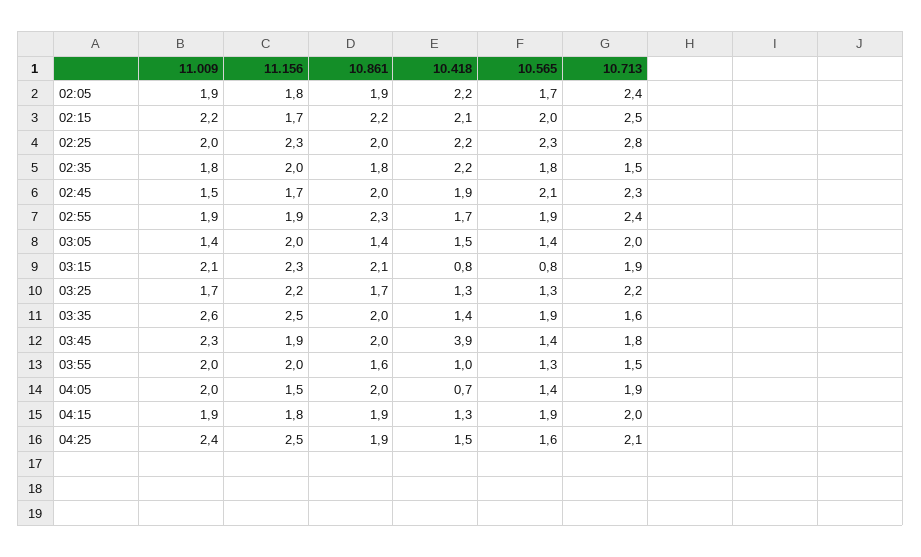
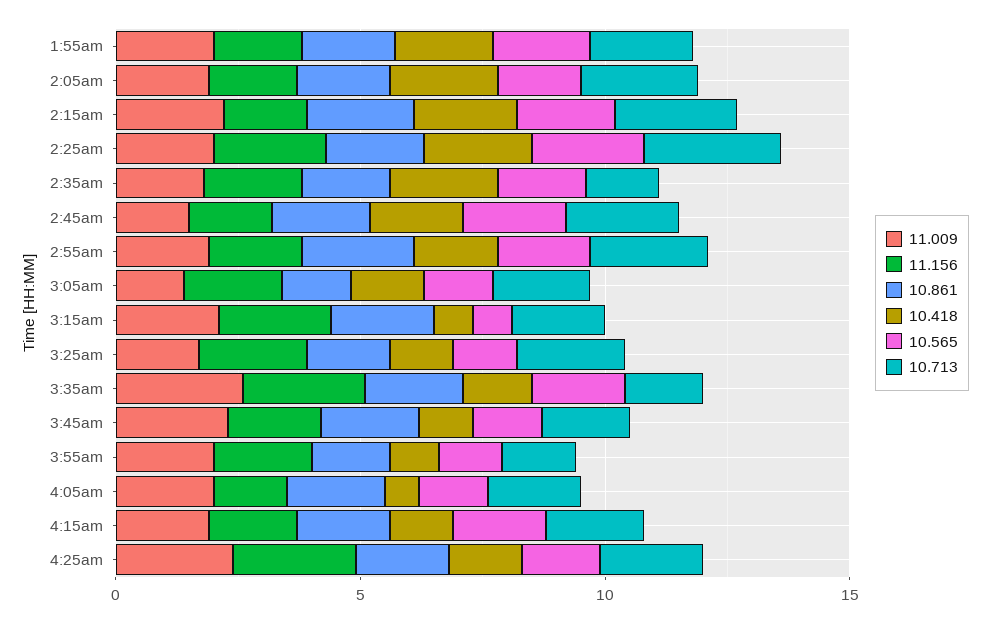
  {
    "11.009": {
      "02:05": 1.9,
      "02:15": 2.2,
      "02:25": 2,
      "02:35": 1.8,
      "02:45": 1.5,
      "02:55": 1.9,
      "03:05": 1.4,
      "03:15": 2.1,
      "03:25": 1.7,
      "03:35": 2.6,
      "03:45": 2.3,
      "03:55": 2,
      "04:05": 2,
      "04:15": 1.9,
-     "04:25": 2.4
+     "04:25": 2.4,
+     "1:55am": 2
    },
    "11.156": {
      "02:05": 1.8,
      "02:15": 1.7,
      "02:25": 2.3,
      "02:35": 2,
      "02:45": 1.7,
      "02:55": 1.9,
      "03:05": 2,
      "03:15": 2.3,
      "03:25": 2.2,
      "03:35": 2.5,
      "03:45": 1.9,
      "03:55": 2,
      "04:05": 1.5,
      "04:15": 1.8,
-     "04:25": 2.5
+     "04:25": 2.5,
+     "1:55am": 2
    },
    "10.861": {
      "02:05": 1.9,
      "02:15": 2.2,
      "02:25": 2,
      "02:35": 1.8,
      "02:45": 2,
      "02:55": 2.3,
      "03:05": 1.4,
      "03:15": 2.1,
      "03:25": 1.7,
      "03:35": 2,
      "03:45": 2,
      "03:55": 1.6,
      "04:05": 2,
      "04:15": 1.9,
-     "04:25": 1.9
+     "04:25": 1.9,
+     "1:55am": 2
    },
    "10.418": {
      "02:05": 2.2,
      "02:15": 2.1,
      "02:25": 2.2,
      "02:35": 2.2,
      "02:45": 1.9,
      "02:55": 1.7,
      "03:05": 1.5,
      "03:15": 0.8,
      "03:25": 1.3,
      "03:35": 1.4,
-     "03:45": 3.9,
+     "03:45": 1,
      "03:55": 1,
      "04:05": 0.7,
      "04:15": 1.3,
-     "04:25": 1.5
+     "04:25": 1.5,
+     "1:55am": 2
    },
    "10.565": {
      "02:05": 1.7,
      "02:15": 2,
      "02:25": 2.3,
      "02:35": 1.8,
      "02:45": 2.1,
      "02:55": 1.9,
      "03:05": 1.4,
      "03:15": 0.8,
      "03:25": 1.3,
      "03:35": 1.9,
      "03:45": 1.4,
      "03:55": 1.3,
      "04:05": 1.4,
      "04:15": 1.9,
-     "04:25": 1.6
+     "04:25": 1.6,
+     "1:55am": 2
    },
    "10.713": {
      "02:05": 2.4,
      "02:15": 2.5,
      "02:25": 2.8,
      "02:35": 1.5,
      "02:45": 2.3,
      "02:55": 2.4,
      "03:05": 2,
      "03:15": 1.9,
      "03:25": 2.2,
      "03:35": 1.6,
      "03:45": 1.8,
      "03:55": 1.5,
      "04:05": 1.9,
      "04:15": 2,
-     "04:25": 2.1
+     "04:25": 2.1,
+     "1:55am": 2
    }
  }

